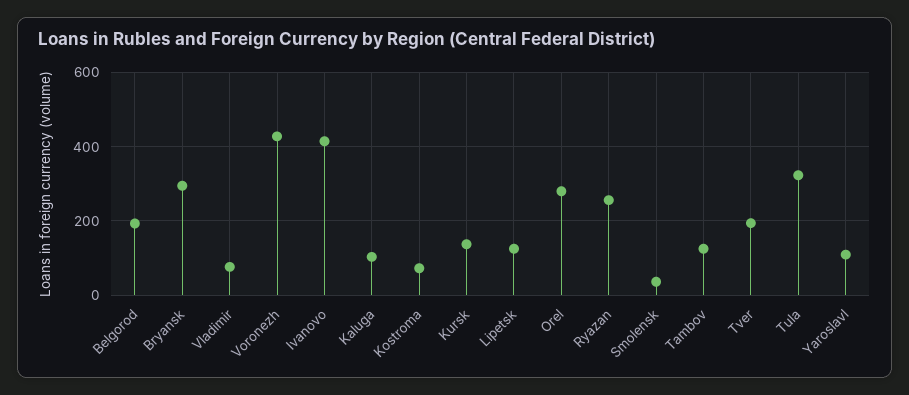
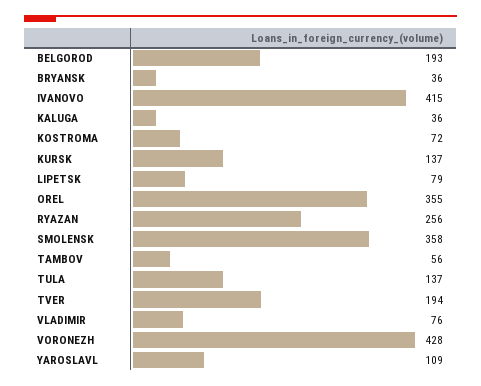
  {
    "Belgorod": 193,
-   "Bryansk": 300,
+   "Bryansk": 36,
    "Vladimir": 76,
    "Voronezh": 428,
    "Ivanovo": 415,
-   "Kaluga": 100,
+   "Kaluga": 36,
    "Kostroma": 72,
    "Kursk": 137,
-   "Lipetsk": 120,
+   "Lipetsk": 79,
-   "Orel": 280,
+   "Orel": 355,
    "Ryazan": 256,
-   "Smolensk": 40,
+   "Smolensk": 358,
-   "Tambov": 120,
+   "Tambov": 56,
    "Tver": 194,
-   "Tula": 320,
+   "Tula": 137,
    "Yaroslavl": 109
  }

